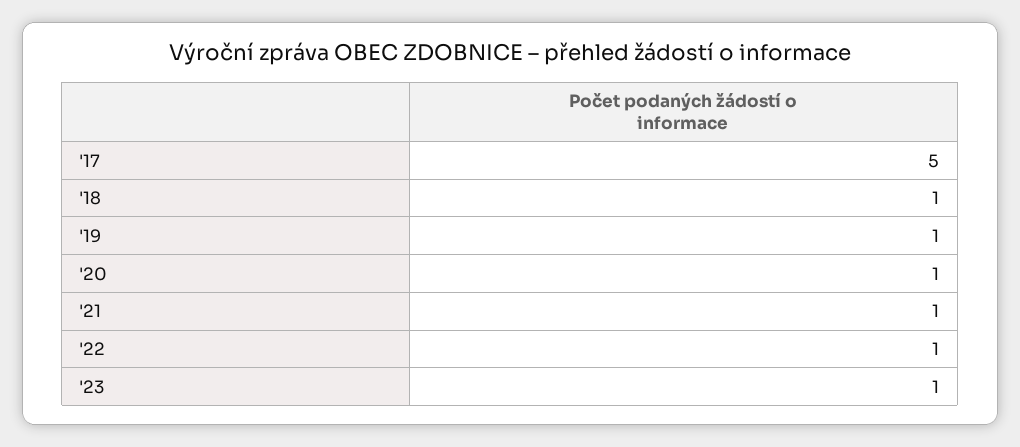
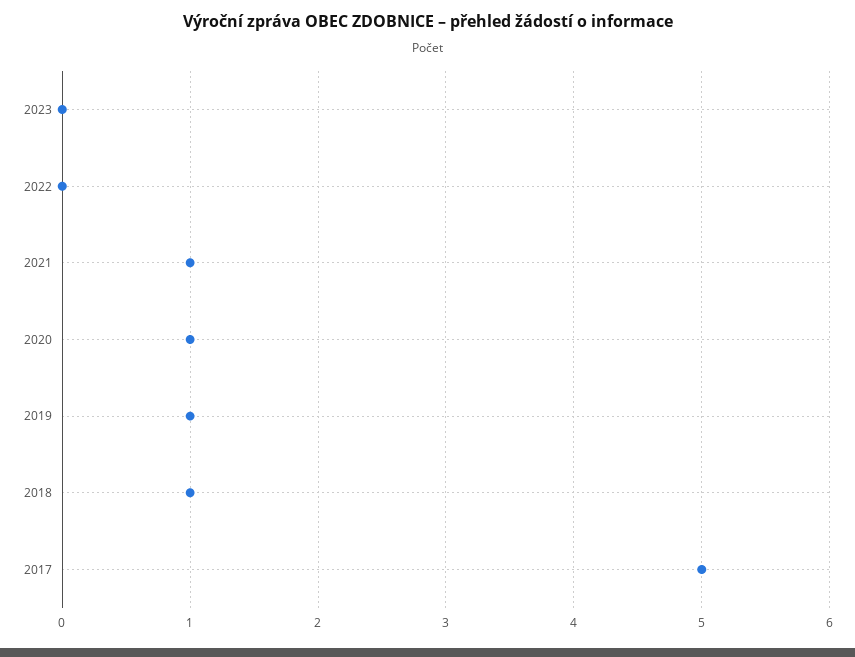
  {
    "'17": 5,
    "'18": 1,
    "'19": 1,
    "'20": 1,
    "'21": 1,
-   "'22": 1,
+   "'22": 0,
-   "'23": 1
+   "'23": 0
  }

